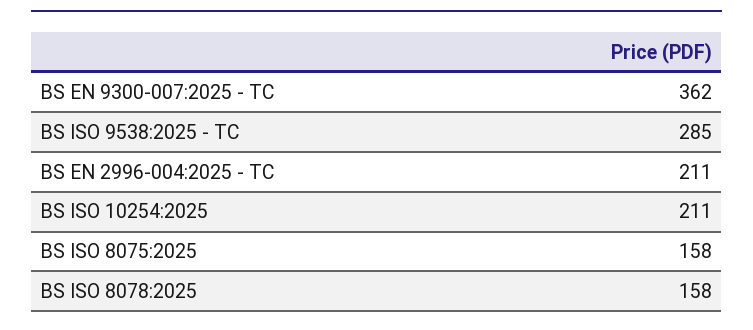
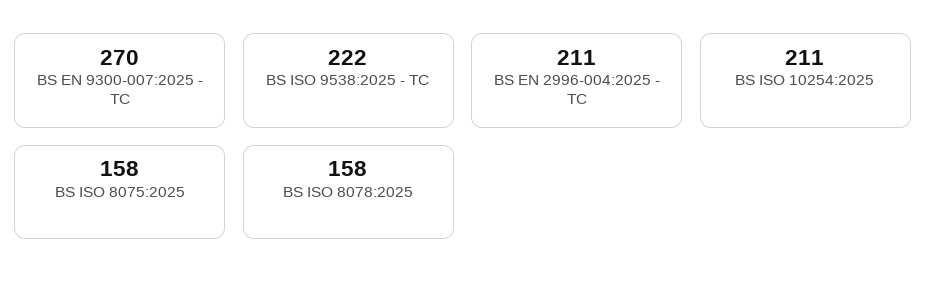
  {
-   "BS EN 9300-007:2025 - TC": 362,
+   "BS EN 9300-007:2025 - TC": 270,
-   "BS ISO 9538:2025 - TC": 285,
+   "BS ISO 9538:2025 - TC": 222,
    "BS EN 2996-004:2025 - TC": 211,
    "BS ISO 10254:2025": 211,
    "BS ISO 8075:2025": 158,
    "BS ISO 8078:2025": 158
  }

